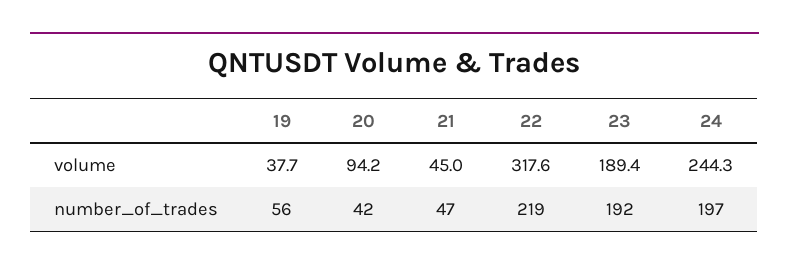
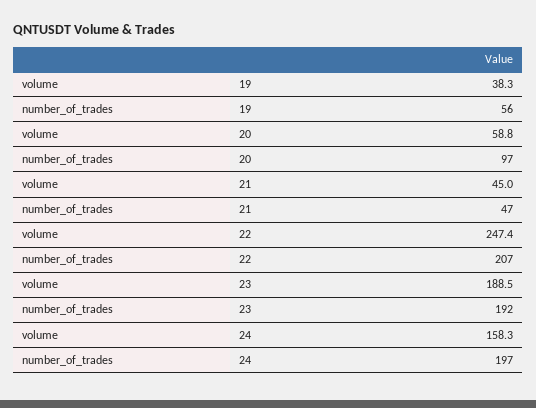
  {
    "19": {
-     "volume": 37.7,
+     "volume": 38.3,
      "number_of_trades": 56
    },
    "20": {
-     "volume": 94.2,
+     "volume": 58.8,
-     "number_of_trades": 42
+     "number_of_trades": 97
    },
    "21": {
      "volume": 45,
      "number_of_trades": 47
    },
    "22": {
-     "volume": 317.6,
+     "volume": 247.4,
-     "number_of_trades": 219
+     "number_of_trades": 207
    },
    "23": {
-     "volume": 189.4,
+     "volume": 188.5,
      "number_of_trades": 192
    },
    "24": {
-     "volume": 244.3,
+     "volume": 158.3,
      "number_of_trades": 197
    }
  }

